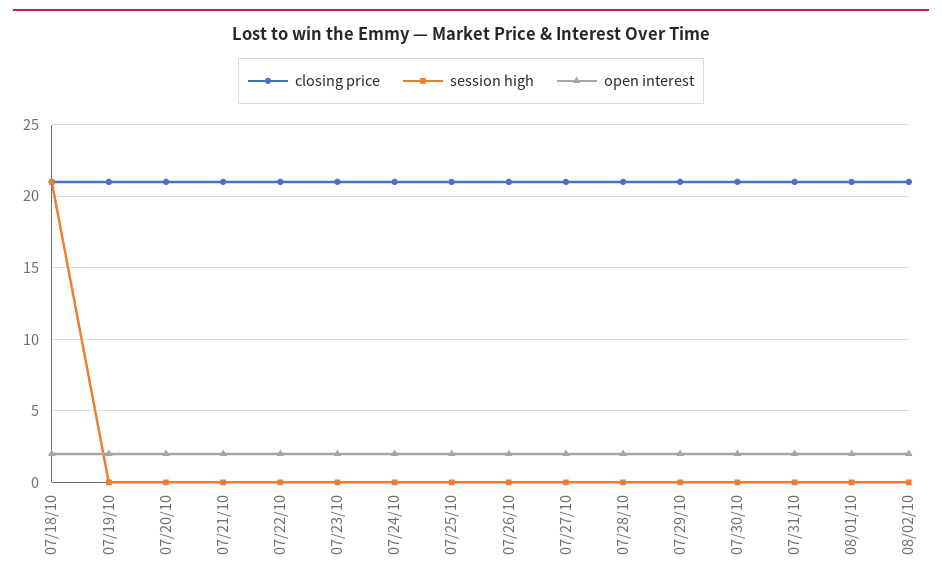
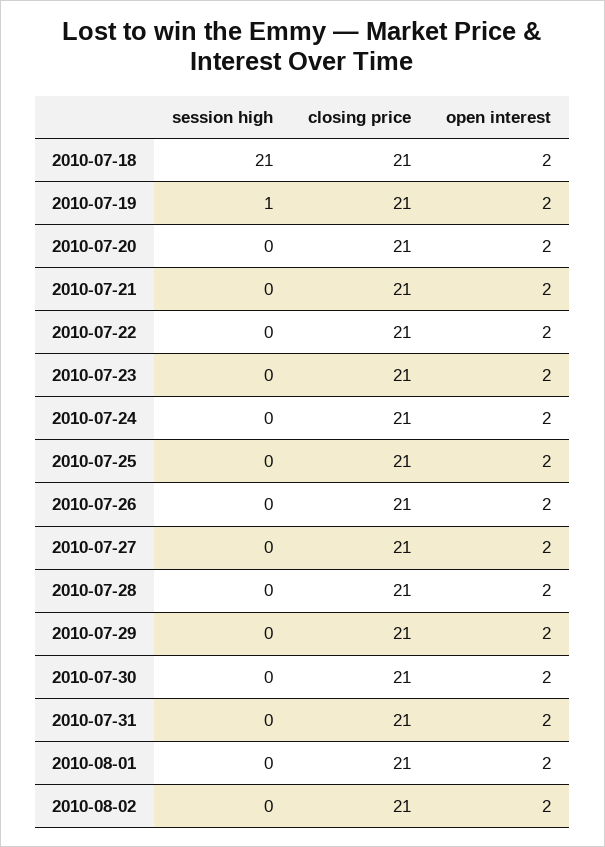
  {
    "closing price": {
      "07/18/10": 21,
      "07/19/10": 21,
      "07/20/10": 21,
      "07/21/10": 21,
      "07/22/10": 21,
      "07/23/10": 21,
      "07/24/10": 21,
      "07/25/10": 21,
      "07/26/10": 21,
      "07/27/10": 21,
      "07/28/10": 21,
      "07/29/10": 21,
      "07/30/10": 21,
      "07/31/10": 21,
      "08/01/10": 21,
      "08/02/10": 21
    },
    "session high": {
      "07/18/10": 21,
-     "07/19/10": 0,
+     "07/19/10": 1,
      "07/20/10": 0,
      "07/21/10": 0,
      "07/22/10": 0,
      "07/23/10": 0,
      "07/24/10": 0,
      "07/25/10": 0,
      "07/26/10": 0,
      "07/27/10": 0,
      "07/28/10": 0,
      "07/29/10": 0,
      "07/30/10": 0,
      "07/31/10": 0,
      "08/01/10": 0,
      "08/02/10": 0
    },
    "open interest": {
      "07/18/10": 2,
      "07/19/10": 2,
      "07/20/10": 2,
      "07/21/10": 2,
      "07/22/10": 2,
      "07/23/10": 2,
      "07/24/10": 2,
      "07/25/10": 2,
      "07/26/10": 2,
      "07/27/10": 2,
      "07/28/10": 2,
      "07/29/10": 2,
      "07/30/10": 2,
      "07/31/10": 2,
      "08/01/10": 2,
      "08/02/10": 2
    }
  }

